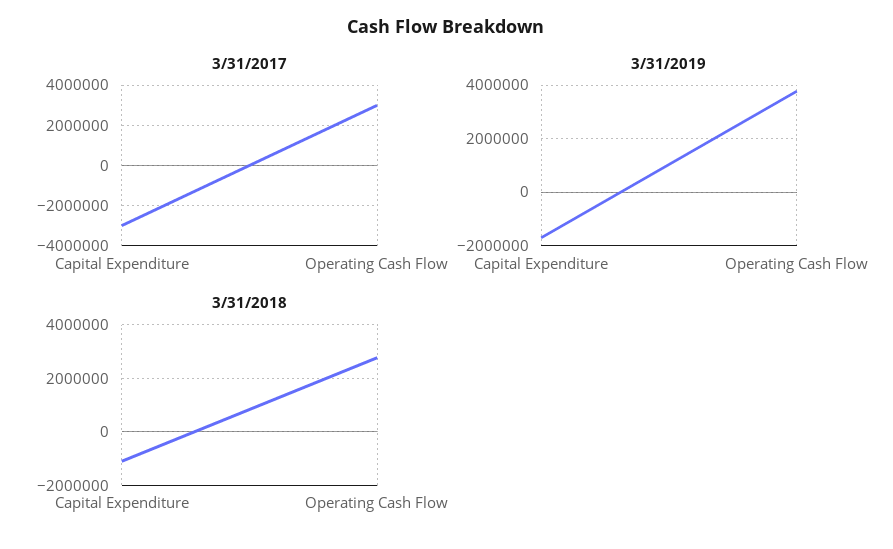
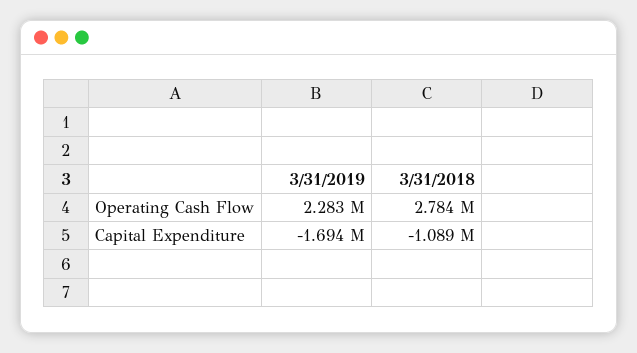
  {
-   "3/31/2017": {
-     "Capital Expenditure": -3000000,
-     "Operating Cash Flow": 3000000
-   },
    "3/31/2019": {
      "Capital Expenditure": -1694000,
-     "Operating Cash Flow": 3750000
+     "Operating Cash Flow": 2283000
    },
    "3/31/2018": {
      "Capital Expenditure": -1089000,
      "Operating Cash Flow": 2784000
    }
  }

